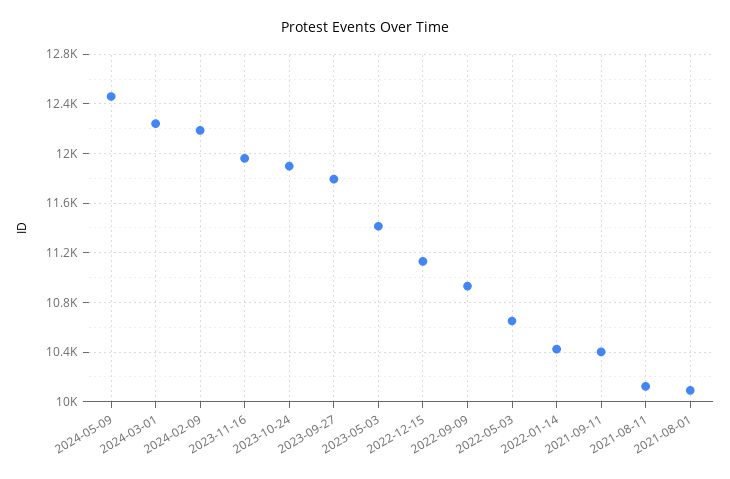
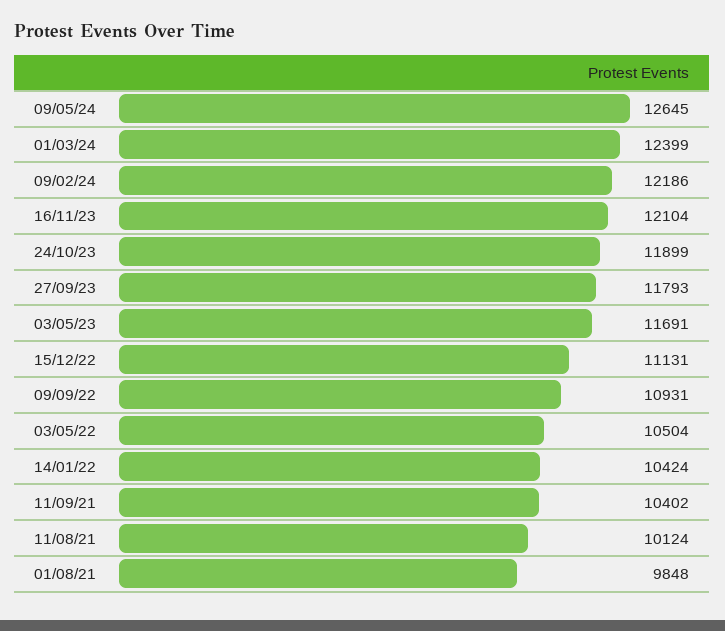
  {
-   "2024-05-09": 12450,
+   "2024-05-09": 12645,
-   "2024-03-01": 12250,
+   "2024-03-01": 12399,
    "2024-02-09": 12186,
-   "2023-11-16": 11950,
+   "2023-11-16": 12104,
    "2023-10-24": 11899,
    "2023-09-27": 11793,
-   "2023-05-03": 11400,
+   "2023-05-03": 11691,
    "2022-12-15": 11131,
    "2022-09-09": 10931,
-   "2022-05-03": 10650,
+   "2022-05-03": 10504,
    "2022-01-14": 10424,
    "2021-09-11": 10402,
    "2021-08-11": 10124,
-   "2021-08-01": 10100
+   "2021-08-01": 9848
  }

